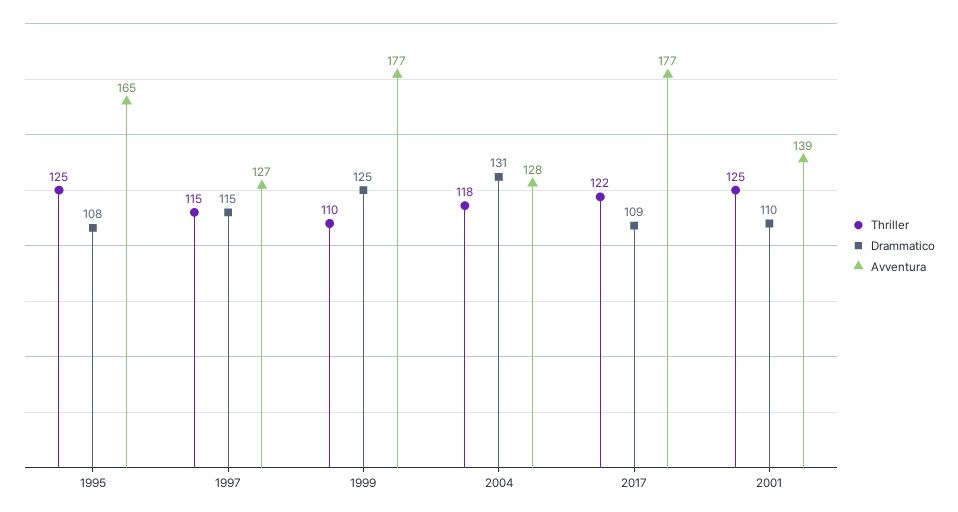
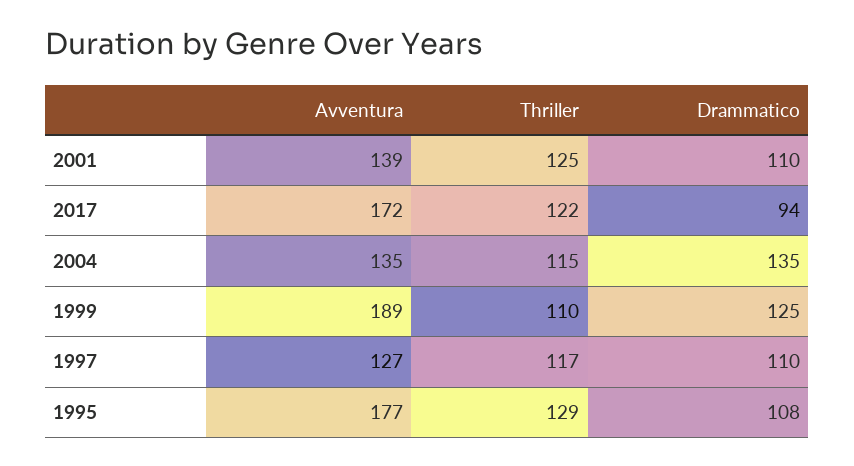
  {
    "Thriller": {
-     "1995": 125,
+     "1995": 129,
-     "1997": 115,
+     "1997": 117,
      "1999": 110,
-     "2004": 118,
+     "2004": 115,
      "2017": 122,
      "2001": 125
    },
    "Drammatico": {
      "1995": 108,
-     "1997": 115,
+     "1997": 110,
      "1999": 125,
-     "2004": 131,
+     "2004": 135,
-     "2017": 109,
+     "2017": 94,
      "2001": 110
    },
    "Avventura": {
-     "1995": 165,
+     "1995": 177,
      "1997": 127,
-     "1999": 177,
+     "1999": 189,
-     "2004": 128,
+     "2004": 135,
-     "2017": 177,
+     "2017": 172,
      "2001": 139
    }
  }

